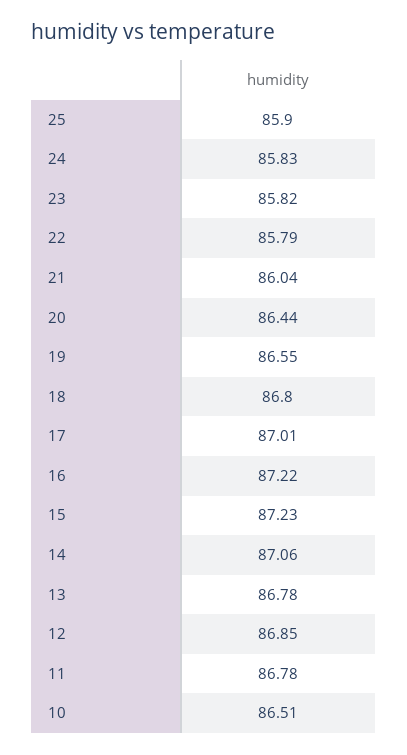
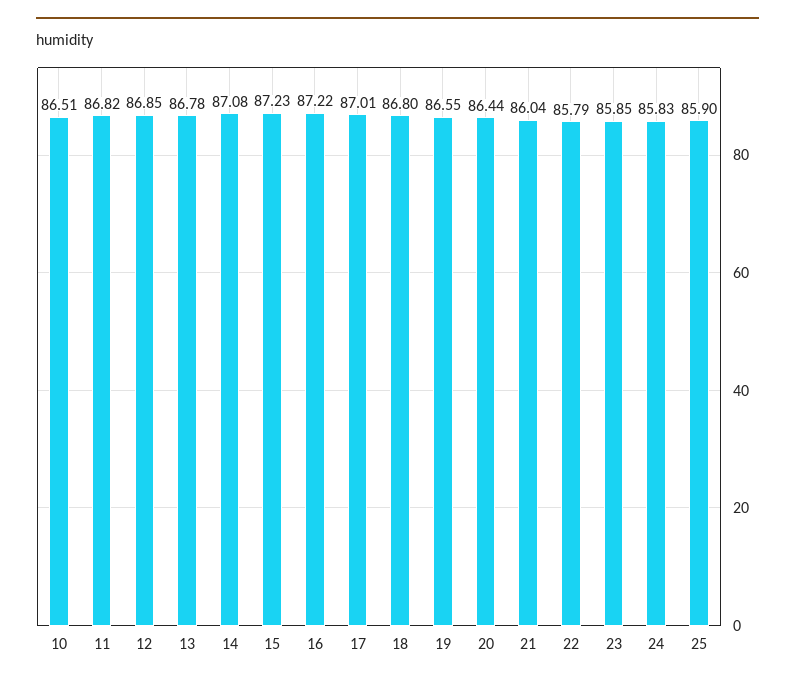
  {
    "25": 85.9,
    "24": 85.83,
-   "23": 85.82,
+   "23": 85.85,
    "22": 85.79,
    "21": 86.04,
    "20": 86.44,
    "19": 86.55,
    "18": 86.8,
    "17": 87.01,
    "16": 87.22,
    "15": 87.23,
-   "14": 87.06,
+   "14": 87.08,
    "13": 86.78,
    "12": 86.85,
-   "11": 86.78,
+   "11": 86.82,
    "10": 86.51
  }

